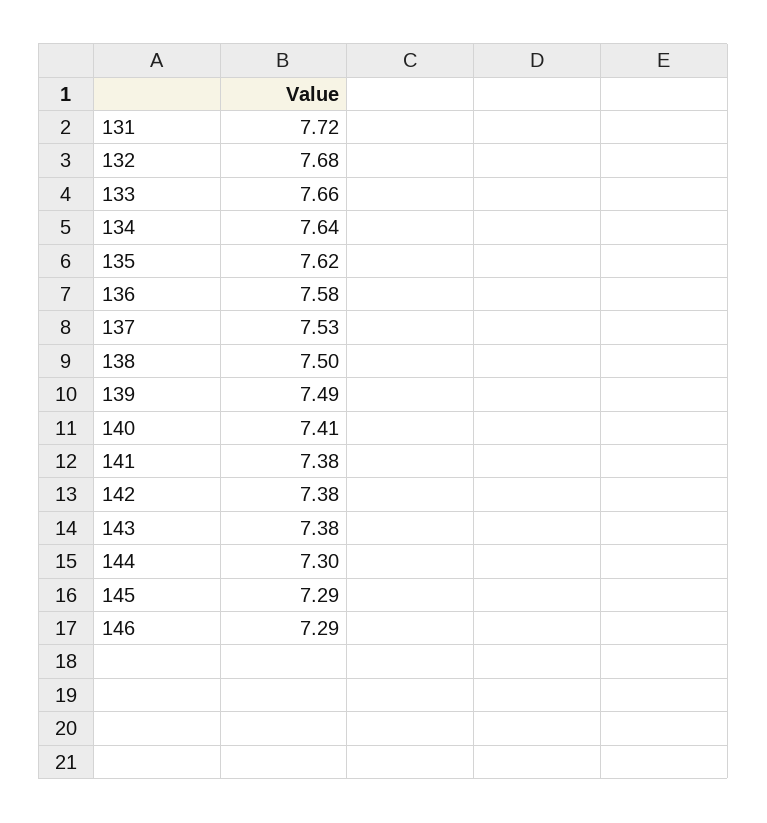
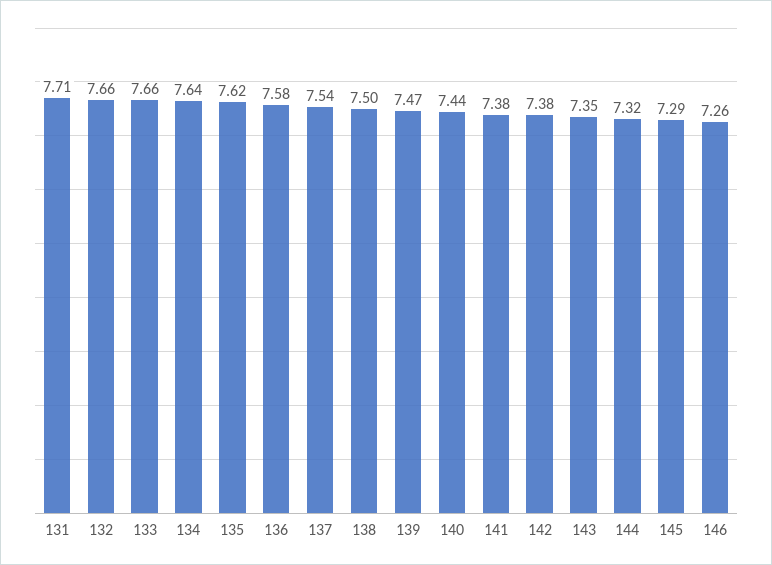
  {
-   "131": 7.72,
+   "131": 7.71,
-   "132": 7.68,
+   "132": 7.66,
    "133": 7.66,
    "134": 7.64,
    "135": 7.62,
    "136": 7.58,
-   "137": 7.53,
+   "137": 7.54,
    "138": 7.5,
-   "139": 7.49,
+   "139": 7.47,
-   "140": 7.41,
+   "140": 7.44,
    "141": 7.38,
    "142": 7.38,
-   "143": 7.38,
+   "143": 7.35,
-   "144": 7.3,
+   "144": 7.32,
    "145": 7.29,
-   "146": 7.29
+   "146": 7.26
  }

